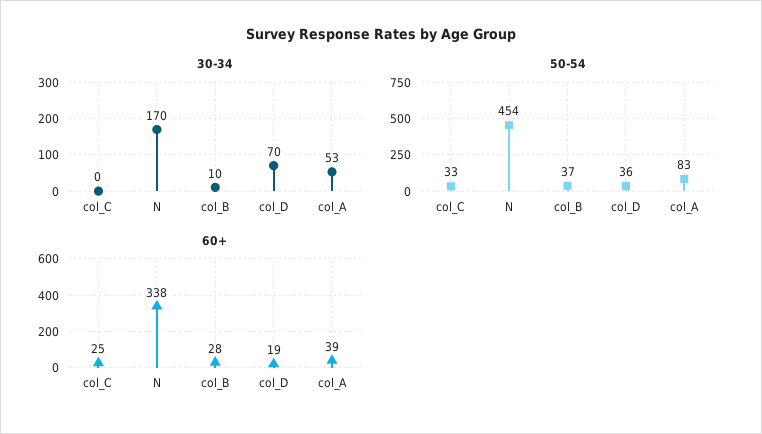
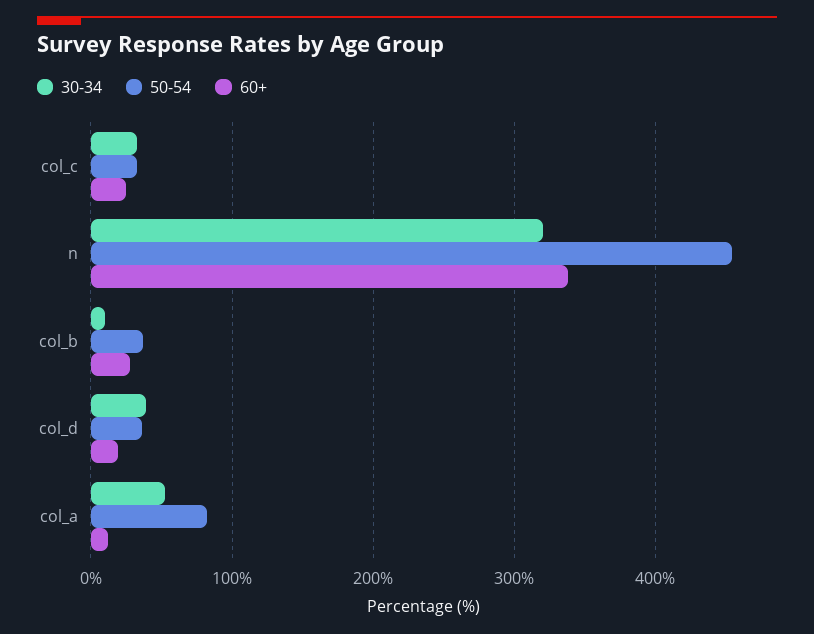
  {
    "30-34": {
-     "col_C": 0,
+     "col_C": 30,
-     "N": 170,
+     "N": 320,
      "col_B": 10,
-     "col_D": 70,
+     "col_D": 40,
      "col_A": 53
    },
    "50-54": {
      "col_C": 33,
      "N": 454,
      "col_B": 37,
      "col_D": 36,
      "col_A": 83
    },
    "60+": {
      "col_C": 25,
      "N": 338,
      "col_B": 28,
      "col_D": 19,
-     "col_A": 39
+     "col_A": 10
    }
  }

